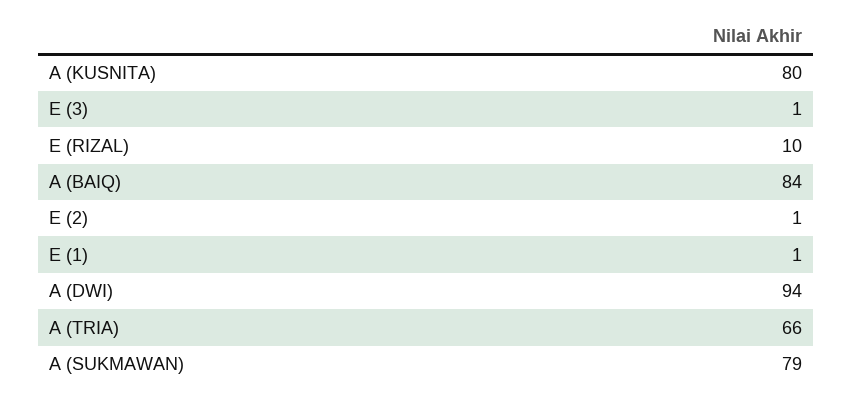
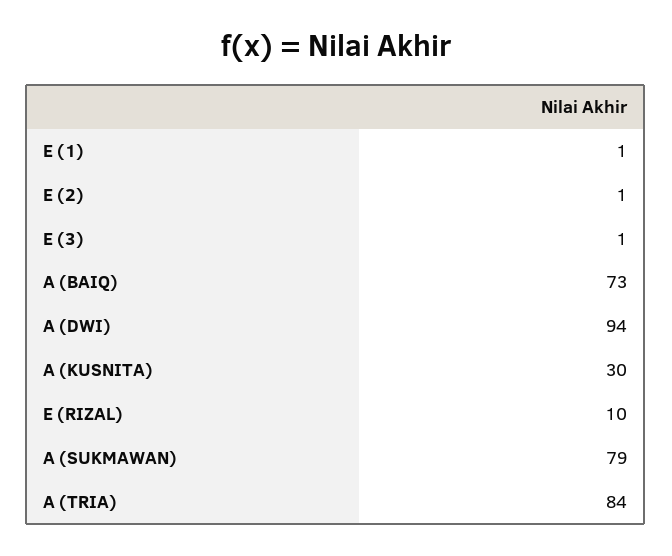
  {
-   "A (KUSNITA)": 80,
+   "A (KUSNITA)": 30,
    "E (3)": 1,
    "E (RIZAL)": 10,
-   "A (BAIQ)": 84,
+   "A (BAIQ)": 73,
    "E (2)": 1,
    "E (1)": 1,
    "A (DWI)": 94,
-   "A (TRIA)": 66,
+   "A (TRIA)": 84,
    "A (SUKMAWAN)": 79
  }

